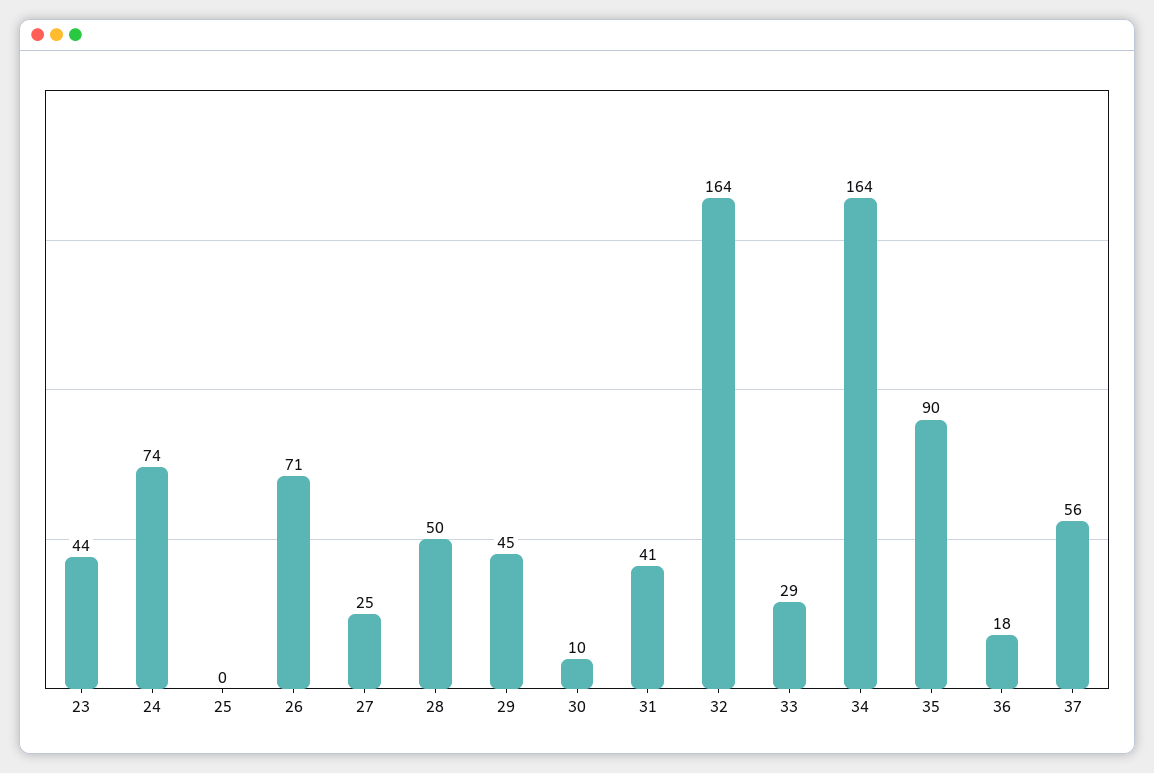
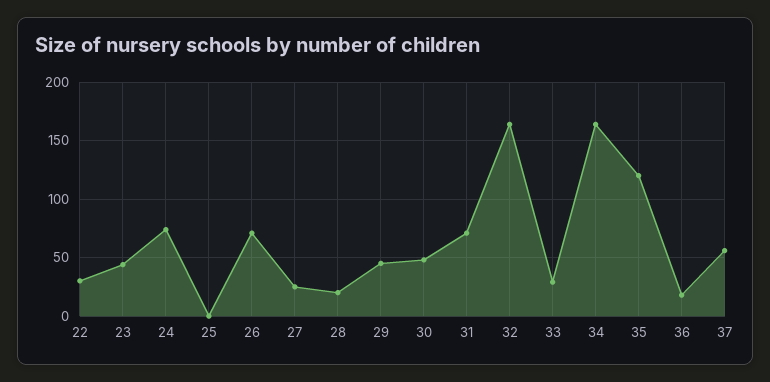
  {
    "23": 44,
    "24": 74,
    "25": 0,
    "26": 71,
    "27": 25,
-   "28": 50,
+   "28": 20,
    "29": 45,
-   "30": 10,
+   "30": 50,
-   "31": 41,
+   "31": 70,
    "32": 164,
    "33": 29,
    "34": 164,
-   "35": 90,
+   "35": 120,
    "36": 18,
-   "37": 56
+   "37": 56,
+   "22": 30
  }

